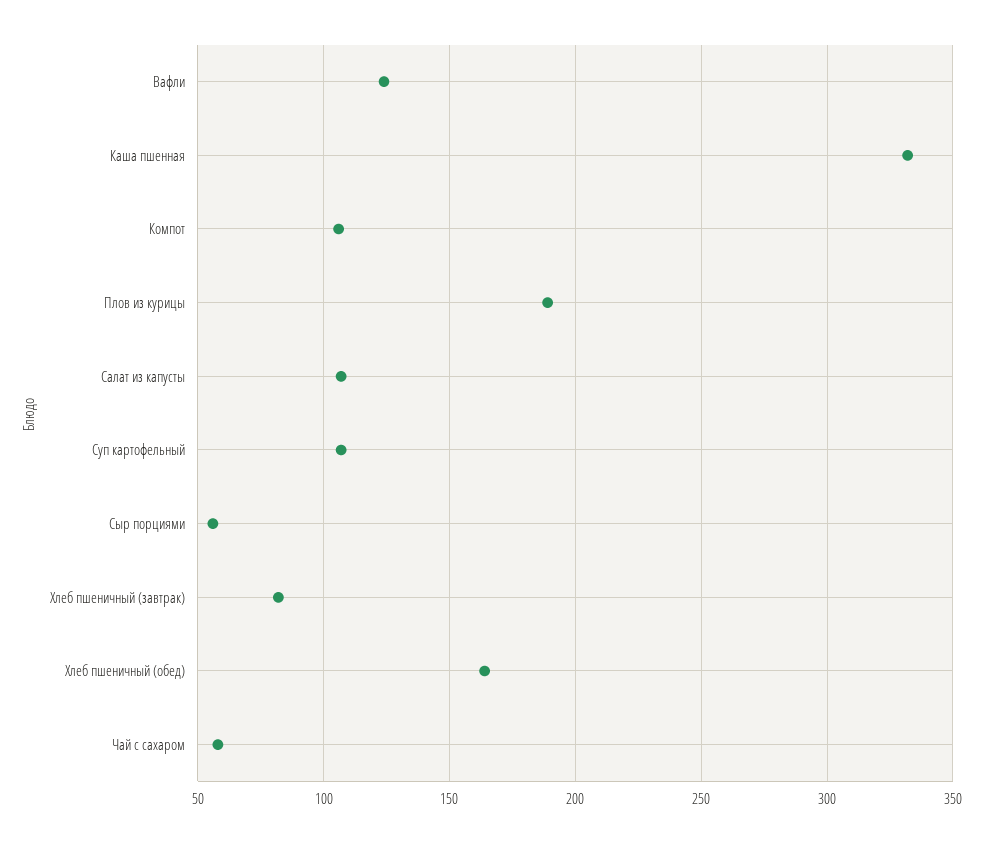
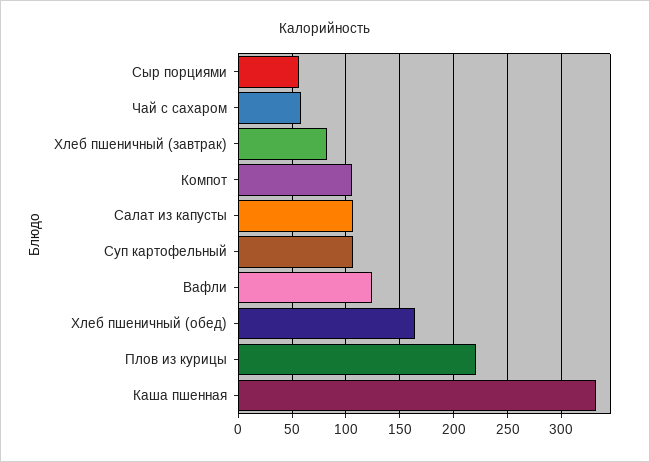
  {
    "Вафли": 125,
    "Каша пшенная": 330,
    "Компот": 105,
-   "Плов из курицы": 190,
+   "Плов из курицы": 220,
    "Салат из капусты": 105,
    "Суп картофельный": 105,
    "Сыр порциями": 55,
    "Хлеб пшеничный (завтрак)": 80,
    "Хлеб пшеничный (обед)": 165,
    "Чай с сахаром": 60
  }

